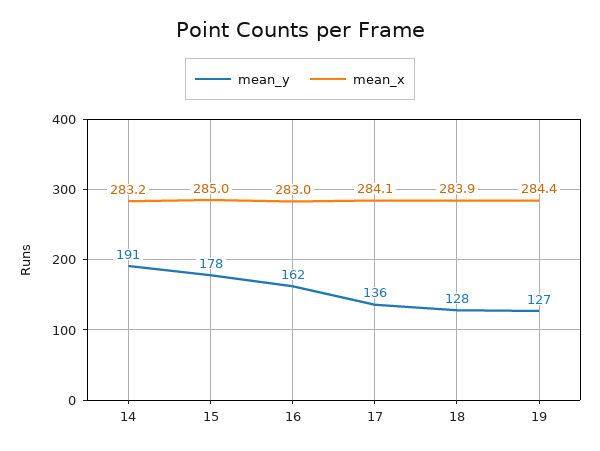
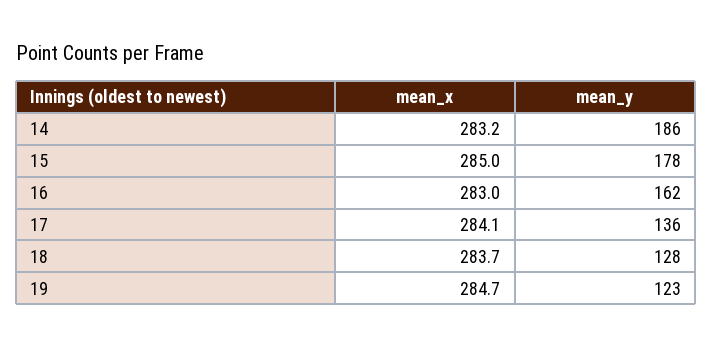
  {
    "mean_y": {
-     "14": 191,
+     "14": 186,
      "15": 178,
      "16": 162,
      "17": 136,
      "18": 128,
-     "19": 127
+     "19": 123
    },
    "mean_x": {
      "14": 283.2,
      "15": 285,
      "16": 283,
      "17": 284.1,
-     "18": 283.9,
+     "18": 283.7,
-     "19": 284.4
+     "19": 284.7
    }
  }

